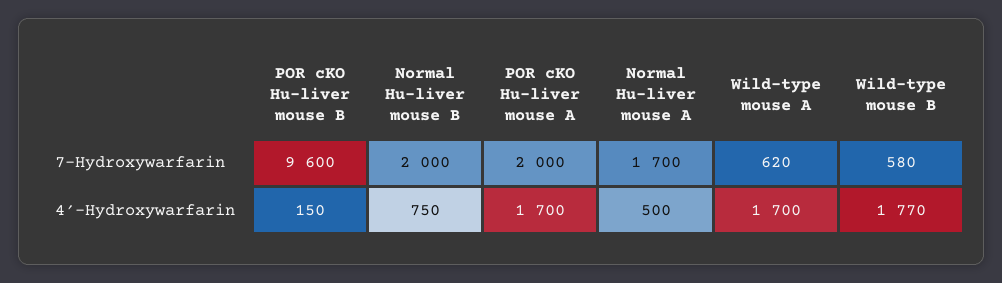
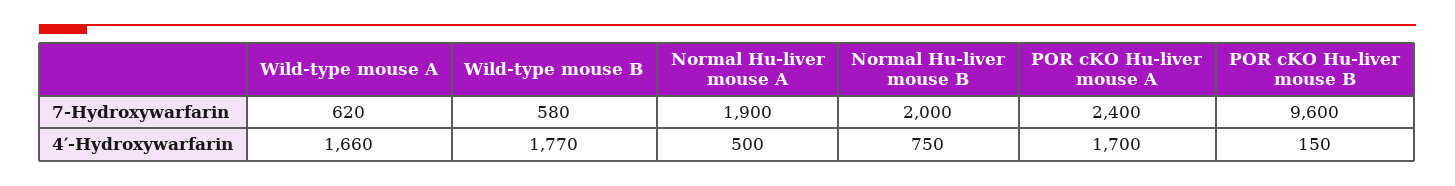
  {
    "POR cKO Hu-liver mouse B": {
      "7-Hydroxywarfarin": 9600,
      "4′-Hydroxywarfarin": 150
    },
    "Normal Hu-liver mouse B": {
      "7-Hydroxywarfarin": 2000,
      "4′-Hydroxywarfarin": 750
    },
    "POR cKO Hu-liver mouse A": {
-     "7-Hydroxywarfarin": 2000,
+     "7-Hydroxywarfarin": 2400,
      "4′-Hydroxywarfarin": 1700
    },
    "Normal Hu-liver mouse A": {
-     "7-Hydroxywarfarin": 1700,
+     "7-Hydroxywarfarin": 1900,
      "4′-Hydroxywarfarin": 500
    },
    "Wild-type mouse A": {
      "7-Hydroxywarfarin": 620,
-     "4′-Hydroxywarfarin": 1700
+     "4′-Hydroxywarfarin": 1660
    },
    "Wild-type mouse B": {
      "7-Hydroxywarfarin": 580,
      "4′-Hydroxywarfarin": 1770
    }
  }

